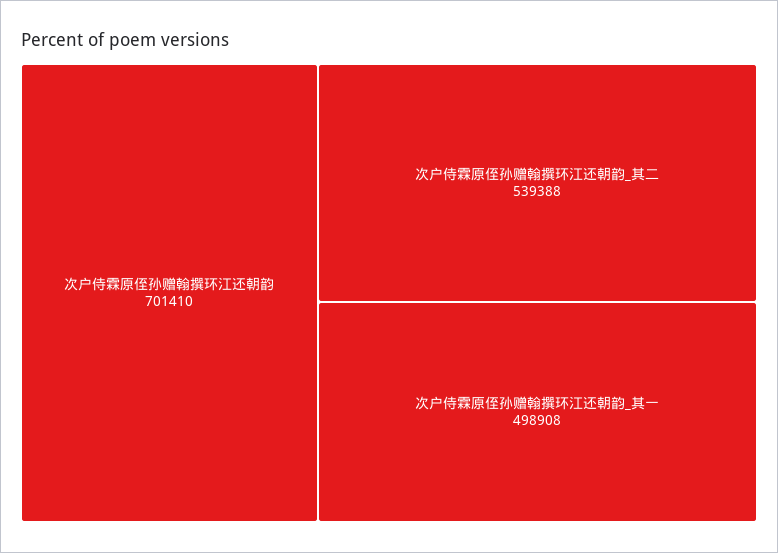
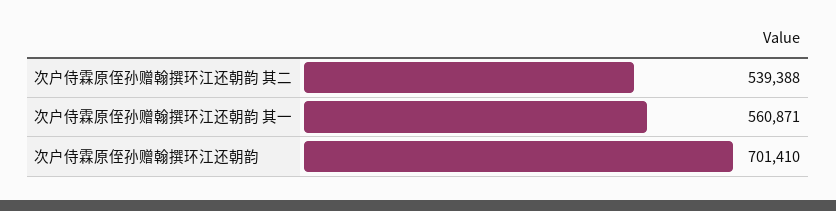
  {
    "次户侍霖原侄孙赠翰撰环江还朝韵": 701410,
    "次户侍霖原侄孙赠翰撰环江还朝韵_其二": 539388,
-   "次户侍霖原侄孙赠翰撰环江还朝韵_其一": 498908
+   "次户侍霖原侄孙赠翰撰环江还朝韵_其一": 560871
  }

